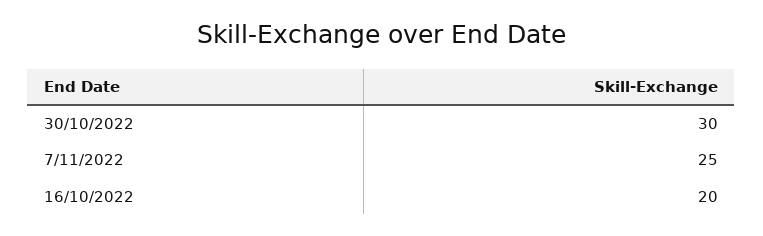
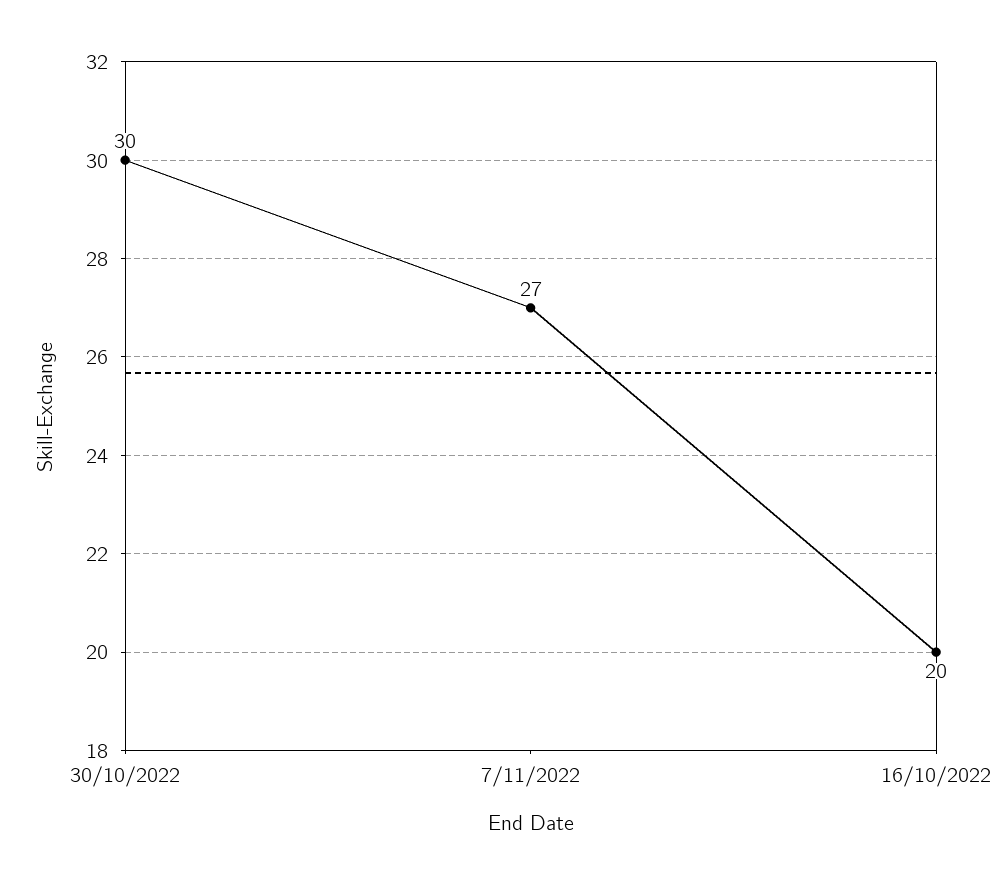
  {
    "30/10/2022": 30,
-   "7/11/2022": 25,
+   "7/11/2022": 27,
    "16/10/2022": 20
  }

